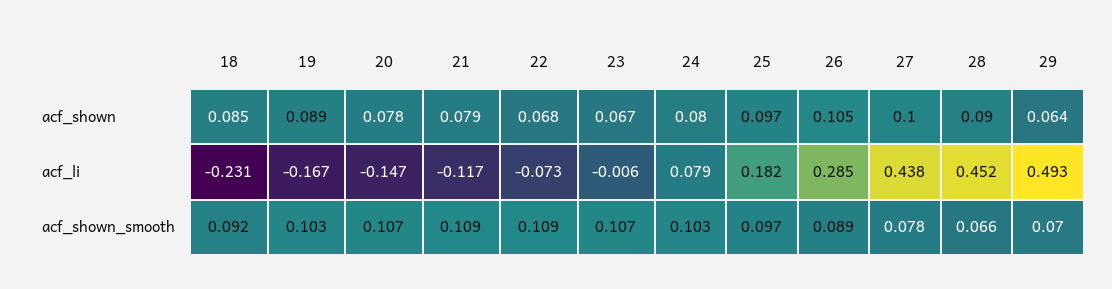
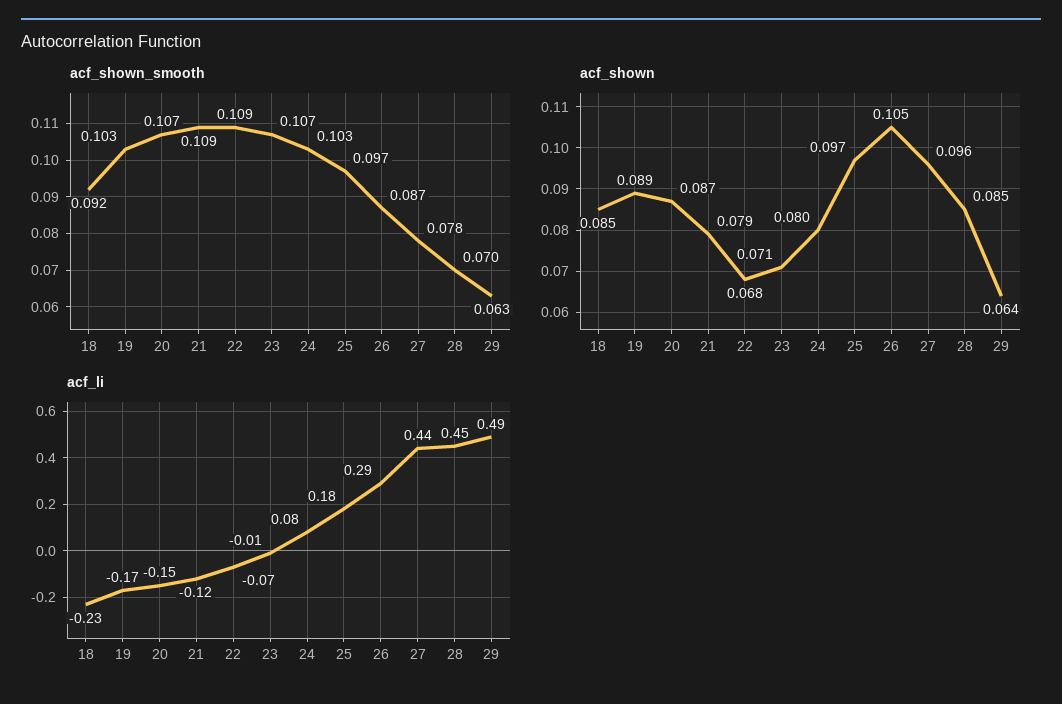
  {
    "acf_shown": {
      "18": 0.085,
      "19": 0.089,
-     "20": 0.078,
+     "20": 0.087,
      "21": 0.079,
      "22": 0.068,
-     "23": 0.067,
+     "23": 0.071,
      "24": 0.08,
      "25": 0.097,
      "26": 0.105,
-     "27": 0.1,
+     "27": 0.096,
-     "28": 0.09,
+     "28": 0.085,
      "29": 0.064
    },
    "acf_li": {
      "18": -0.231,
      "19": -0.167,
      "20": -0.147,
      "21": -0.117,
      "22": -0.073,
      "23": -0.006,
      "24": 0.079,
      "25": 0.182,
      "26": 0.285,
      "27": 0.438,
      "28": 0.452,
      "29": 0.493
    },
    "acf_shown_smooth": {
      "18": 0.092,
      "19": 0.103,
      "20": 0.107,
      "21": 0.109,
      "22": 0.109,
      "23": 0.107,
      "24": 0.103,
      "25": 0.097,
-     "26": 0.089,
+     "26": 0.087,
      "27": 0.078,
-     "28": 0.066,
+     "28": 0.07,
-     "29": 0.07
+     "29": 0.063
    }
  }

